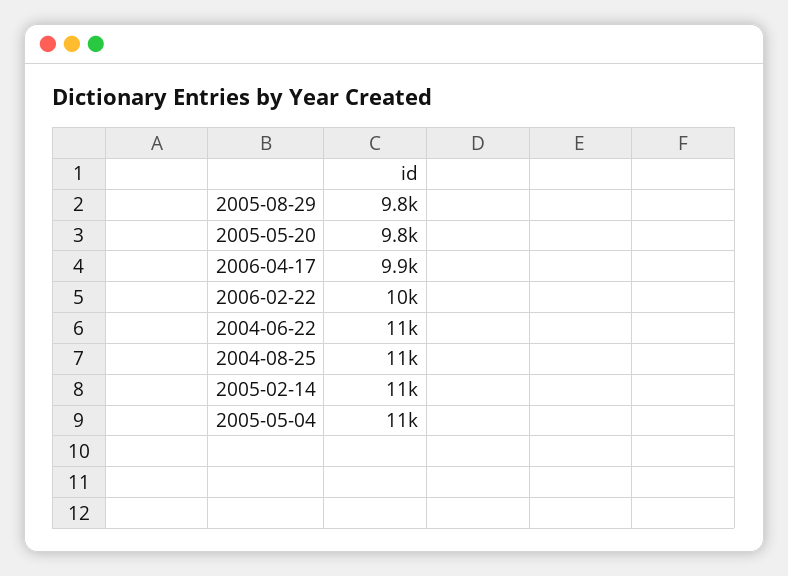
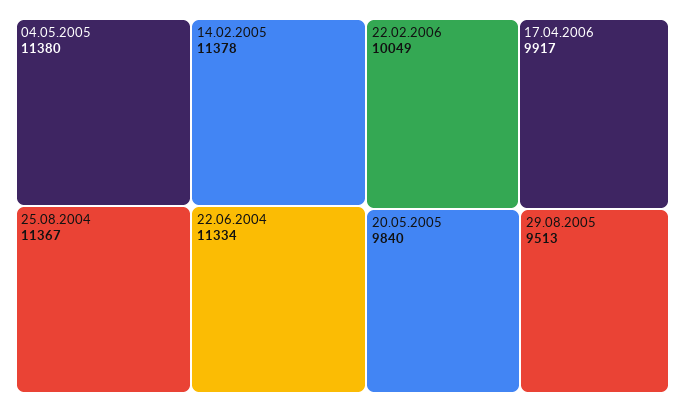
  {
-   "2005-08-29": 9800,
+   "2005-08-29": 9513,
    "2005-05-20": 9840,
    "2006-04-17": 9917,
    "2006-02-22": 10049,
    "2004-06-22": 11334,
    "2004-08-25": 11367,
    "2005-02-14": 11378,
    "2005-05-04": 11380
  }

